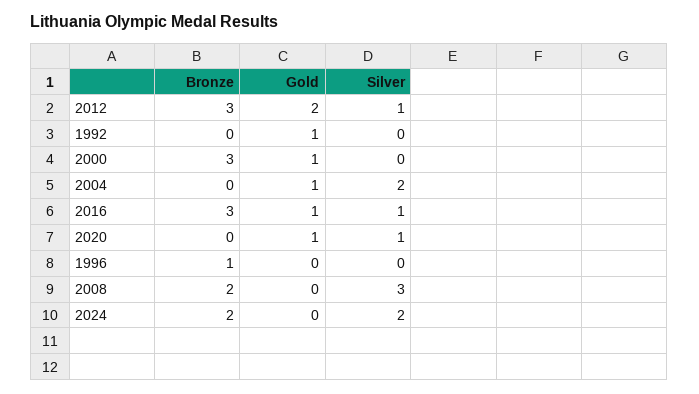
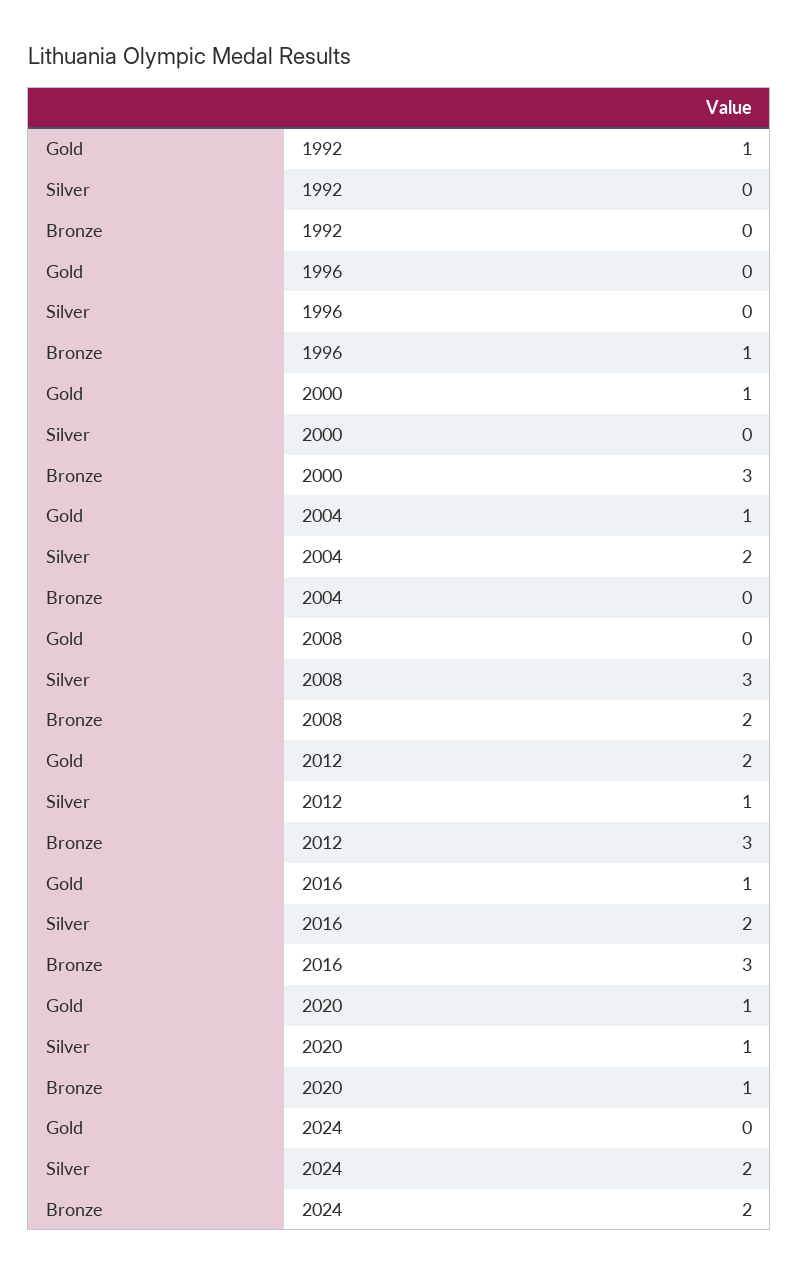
  {
    "Bronze": {
      "2012": 3,
      "1992": 0,
      "2000": 3,
      "2004": 0,
      "2016": 3,
-     "2020": 0,
+     "2020": 1,
      "1996": 1,
      "2008": 2,
      "2024": 2
    },
    "Gold": {
      "2012": 2,
      "1992": 1,
      "2000": 1,
      "2004": 1,
      "2016": 1,
      "2020": 1,
      "1996": 0,
      "2008": 0,
      "2024": 0
    },
    "Silver": {
      "2012": 1,
      "1992": 0,
      "2000": 0,
      "2004": 2,
-     "2016": 1,
+     "2016": 2,
      "2020": 1,
      "1996": 0,
      "2008": 3,
      "2024": 2
    }
  }

